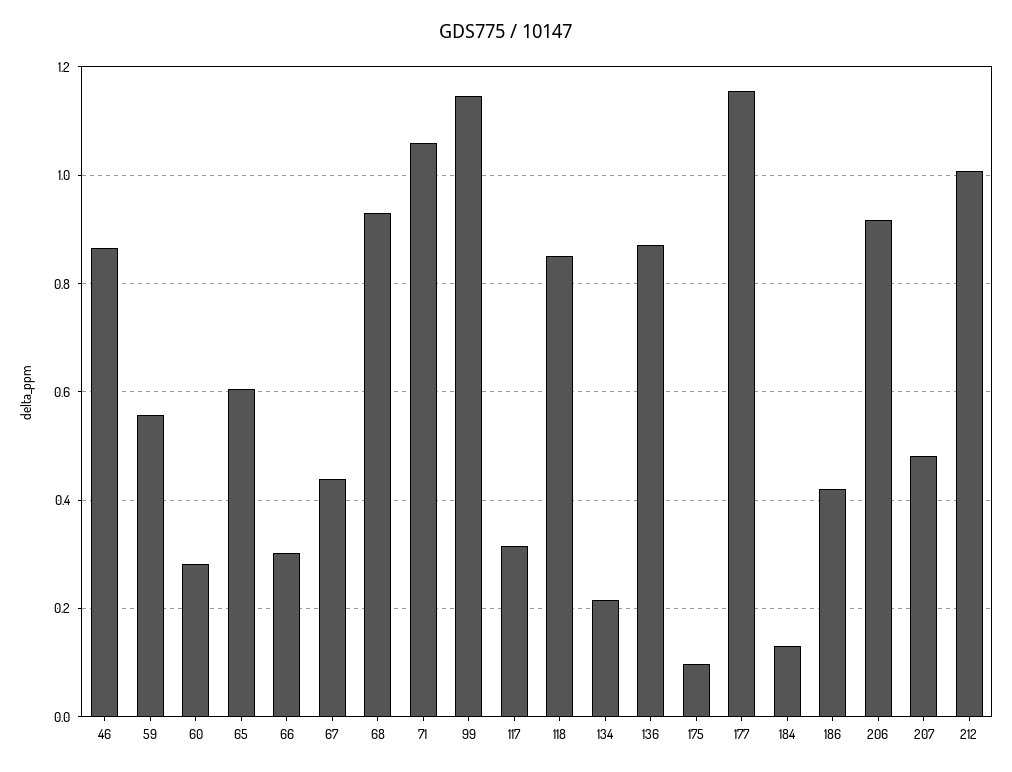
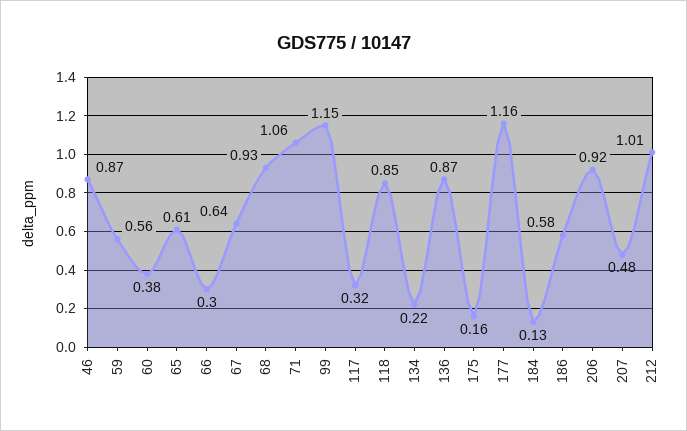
  {
    "46": 0.87,
    "59": 0.56,
-   "60": 0.28,
+   "60": 0.38,
    "65": 0.61,
    "66": 0.3,
-   "67": 0.44,
+   "67": 0.64,
    "68": 0.93,
    "71": 1.06,
    "99": 1.15,
    "117": 0.32,
    "118": 0.85,
    "134": 0.22,
    "136": 0.87,
-   "175": 0.1,
+   "175": 0.16,
    "177": 1.16,
    "184": 0.13,
-   "186": 0.42,
+   "186": 0.58,
    "206": 0.92,
    "207": 0.48,
    "212": 1.01
  }

